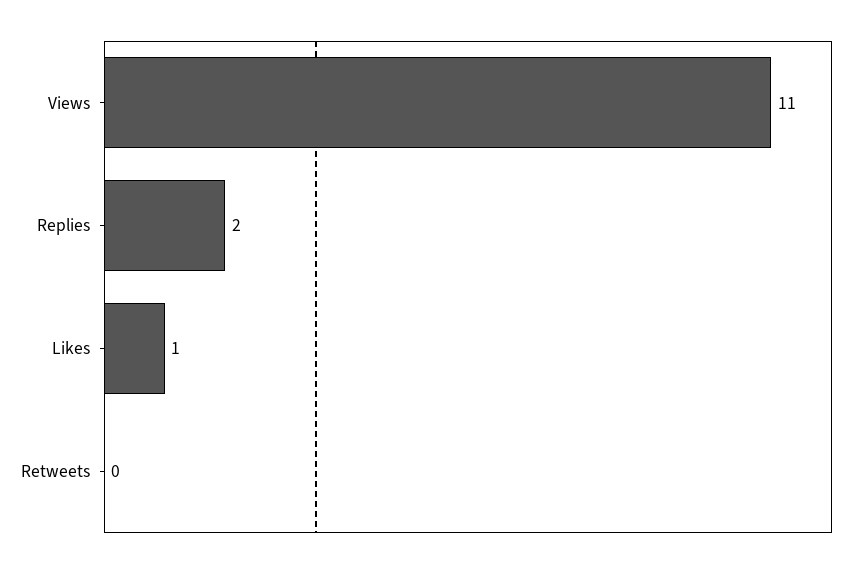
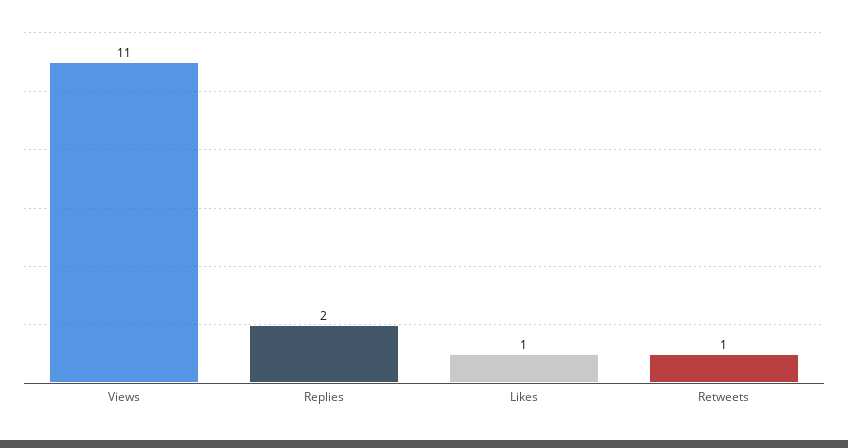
  {
    "Views": 11,
    "Replies": 2,
    "Likes": 1,
-   "Retweets": 0
+   "Retweets": 1
  }

